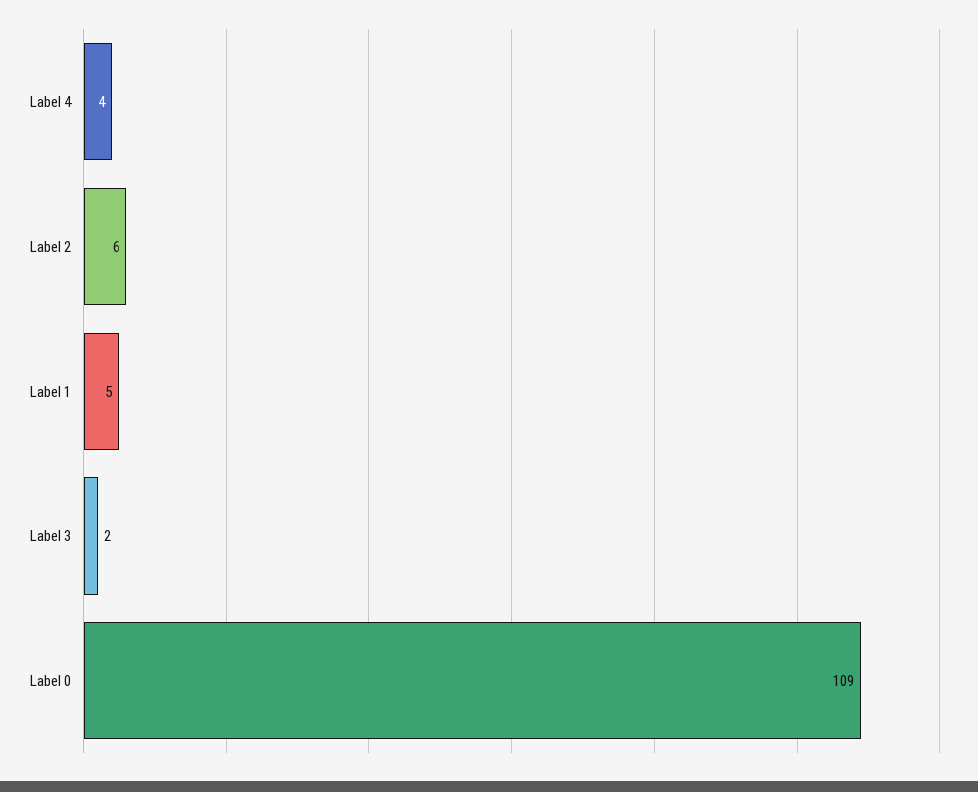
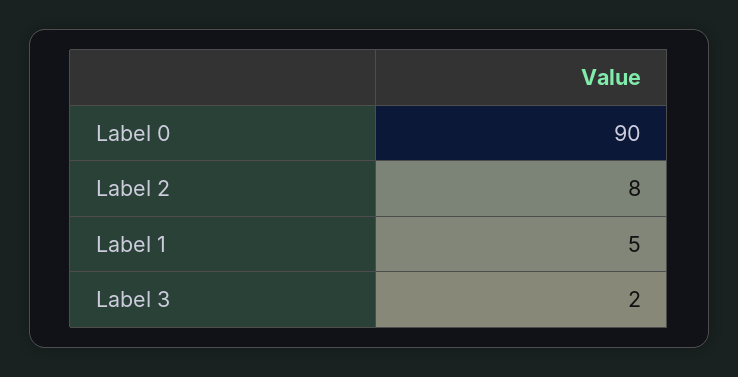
  {
-   "Label 4": 4,
-   "Label 2": 6,
+   "Label 2": 8,
    "Label 1": 5,
    "Label 3": 2,
-   "Label 0": 109
+   "Label 0": 90
  }

